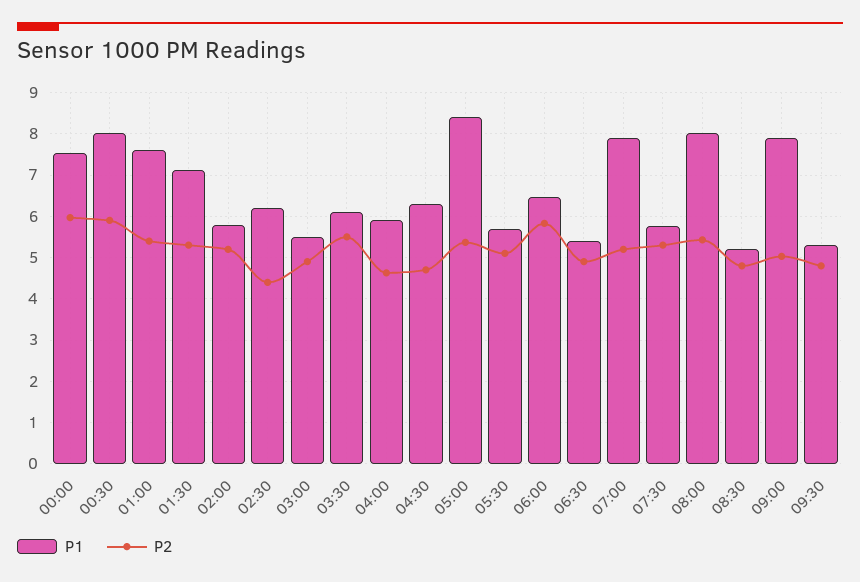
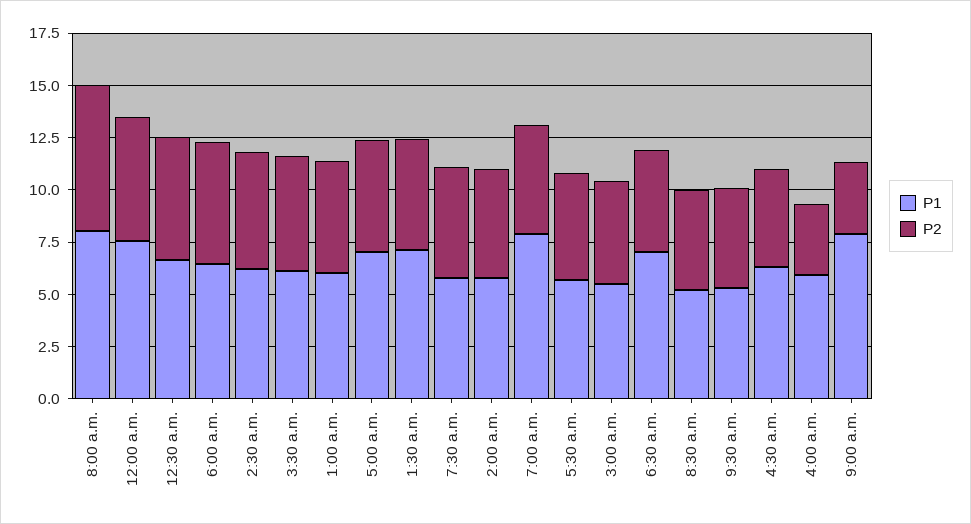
  {
    "P1": {
      "00:00": 7.6,
-     "00:30": 8,
+     "00:30": 6.5,
-     "01:00": 7.6,
+     "01:00": 6,
      "01:30": 7.2,
      "02:00": 5.8,
      "02:30": 6.2,
      "03:00": 5.6,
      "03:30": 6.2,
      "04:00": 6,
      "04:30": 6.4,
-     "05:00": 8.4,
+     "05:00": 7,
      "05:30": 5.8,
      "06:00": 6.4,
-     "06:30": 5.4,
+     "06:30": 7,
      "07:00": 8,
      "07:30": 5.8,
      "08:00": 8,
      "08:30": 5.2,
      "09:00": 8,
      "09:30": 5.4
    },
    "P2": {
      "00:00": 6,
      "00:30": 6,
      "01:00": 5.4,
      "01:30": 5.4,
      "02:00": 5.2,
-     "02:30": 4.4,
+     "02:30": 5.5,
      "03:00": 5,
      "03:30": 5.6,
-     "04:00": 4.6,
+     "04:00": 3.5,
      "04:30": 4.8,
      "05:00": 5.4,
      "05:30": 5.2,
      "06:00": 5.8,
      "06:30": 5,
      "07:00": 5.2,
      "07:30": 5.4,
-     "08:00": 5.4,
+     "08:00": 7,
      "08:30": 4.8,
-     "09:00": 5,
+     "09:00": 3.5,
      "09:30": 4.8
    }
  }

